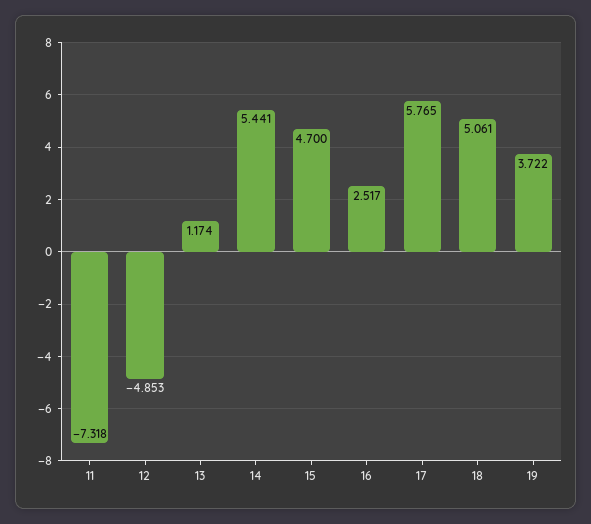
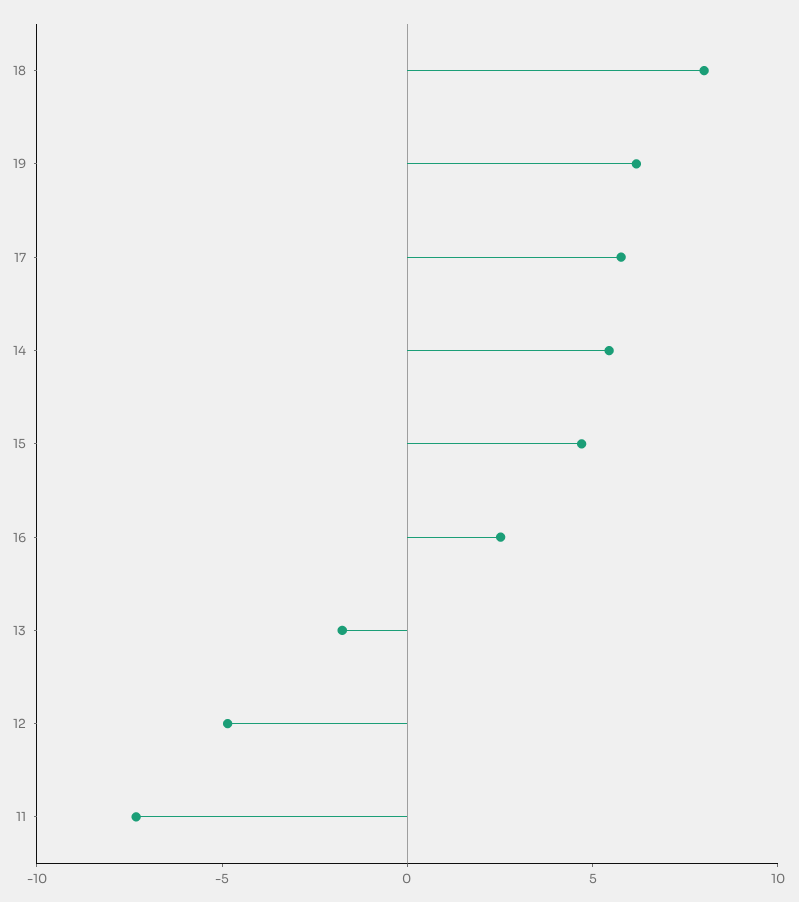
  {
    "11": -7.318,
    "12": -4.853,
-   "13": 1.174,
+   "13": -2,
    "14": 5.441,
    "15": 4.7,
    "16": 2.517,
    "17": 5.765,
-   "18": 5.061,
+   "18": 8,
-   "19": 3.722
+   "19": 6
  }

